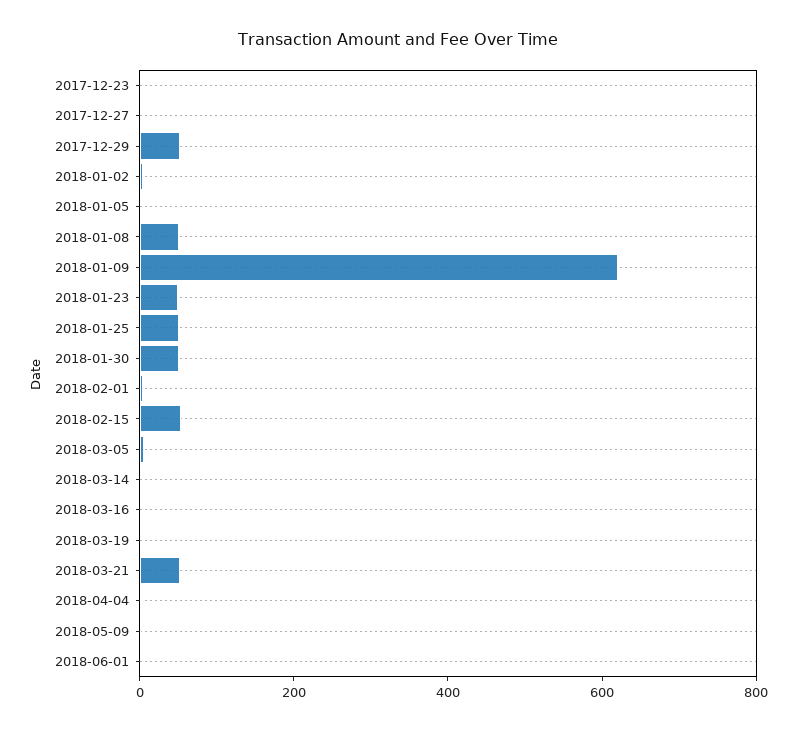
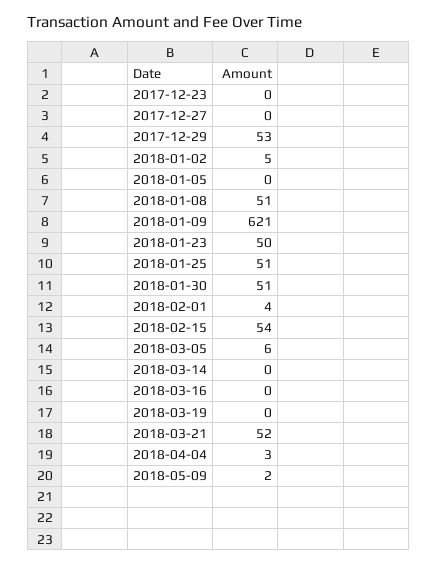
  {
    "2017-12-23": 0,
    "2017-12-27": 0,
    "2017-12-29": 53,
    "2018-01-02": 5,
    "2018-01-05": 0,
    "2018-01-08": 51,
    "2018-01-09": 621,
    "2018-01-23": 50,
    "2018-01-25": 51,
    "2018-01-30": 51,
    "2018-02-01": 4,
    "2018-02-15": 54,
    "2018-03-05": 6,
    "2018-03-14": 0,
    "2018-03-16": 0,
    "2018-03-19": 0,
    "2018-03-21": 52,
    "2018-04-04": 3,
-   "2018-05-09": 2,
+   "2018-05-09": 2
-   "2018-06-01": 0
  }

